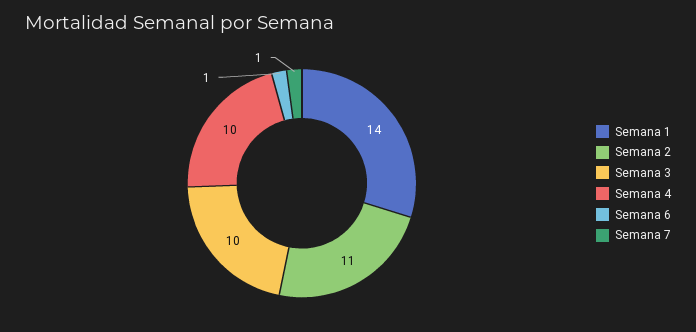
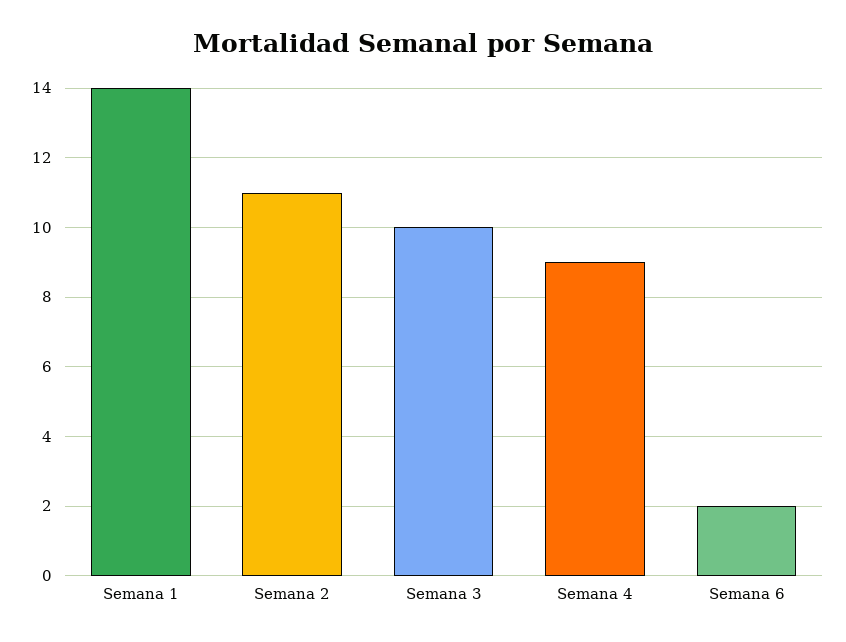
  {
    "Semana 1": 14,
    "Semana 2": 11,
    "Semana 3": 10,
-   "Semana 4": 10,
+   "Semana 4": 9,
-   "Semana 6": 1,
+   "Semana 6": 2
-   "Semana 7": 1
  }

